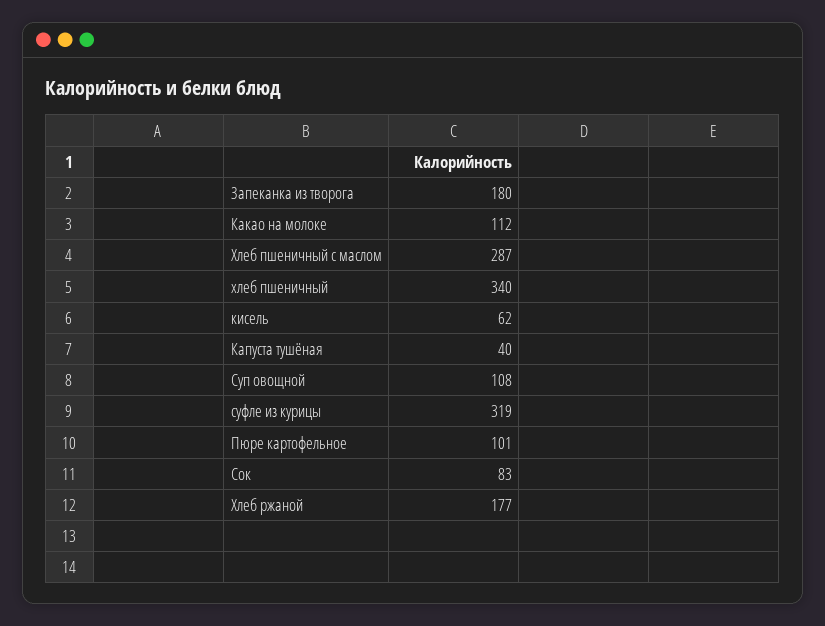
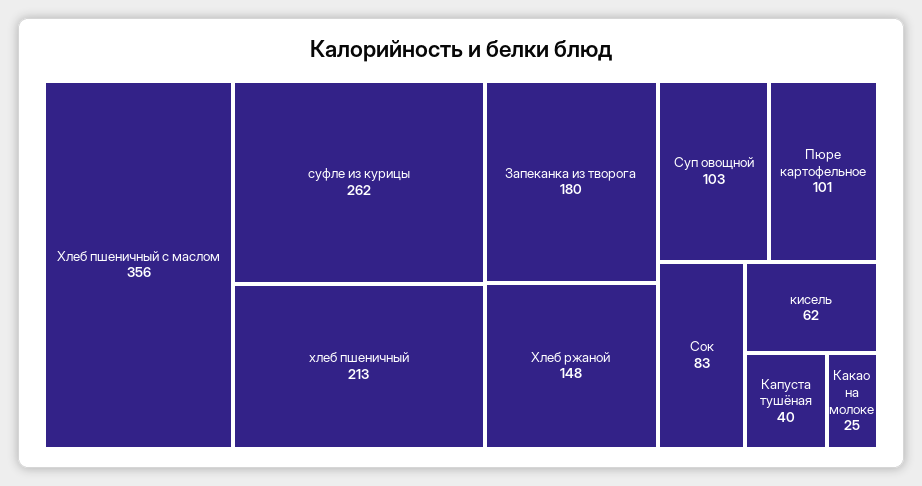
  {
    "Запеканка из творога": 180,
-   "Какао на молоке": 112,
+   "Какао на молоке": 25,
-   "Хлеб пшеничный с маслом": 287,
+   "Хлеб пшеничный с маслом": 356,
-   "хлеб пшеничный": 340,
+   "хлеб пшеничный": 213,
    "кисель": 62,
    "Капуста тушёная": 40,
-   "Суп овощной": 108,
+   "Суп овощной": 103,
-   "суфле из курицы": 319,
+   "суфле из курицы": 262,
    "Пюре картофельное": 101,
    "Сок": 83,
-   "Хлеб ржаной": 177
+   "Хлеб ржаной": 148
  }

